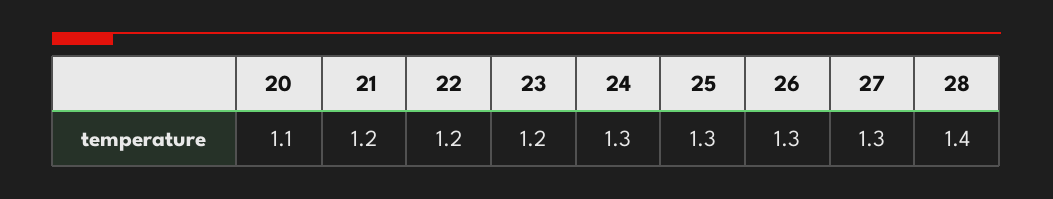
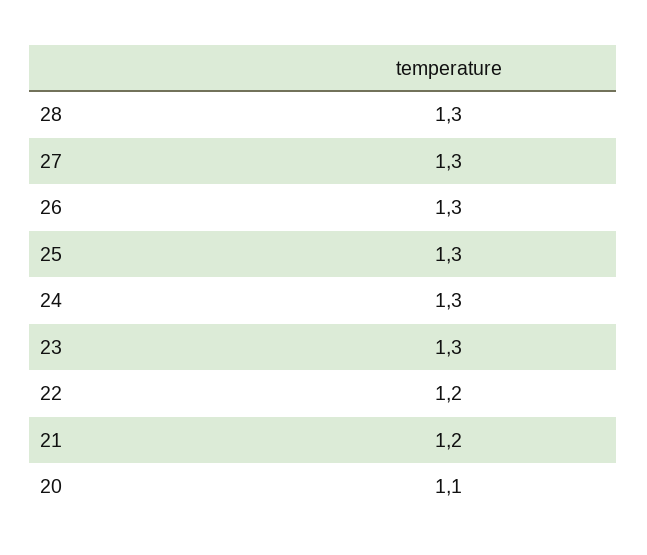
  {
    "20": 1.1,
    "21": 1.2,
    "22": 1.2,
-   "23": 1.2,
+   "23": 1.3,
    "24": 1.3,
    "25": 1.3,
    "26": 1.3,
    "27": 1.3,
-   "28": 1.4
+   "28": 1.3
  }

